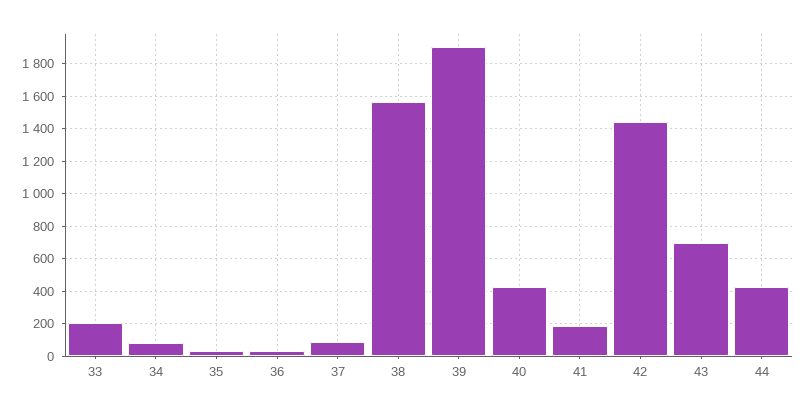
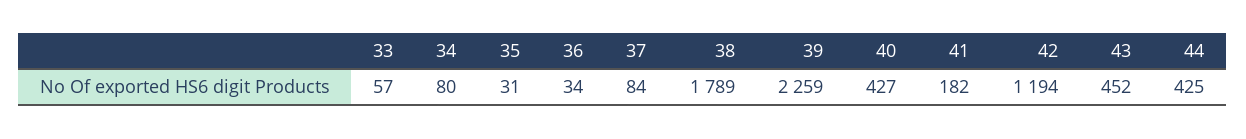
  {
-   "33": 200,
+   "33": 57,
    "34": 80,
    "35": 31,
    "36": 34,
    "37": 84,
-   "38": 1550,
+   "38": 1789,
-   "39": 1900,
+   "39": 2259,
    "40": 427,
    "41": 182,
-   "42": 1450,
+   "42": 1194,
-   "43": 700,
+   "43": 452,
    "44": 425
  }

